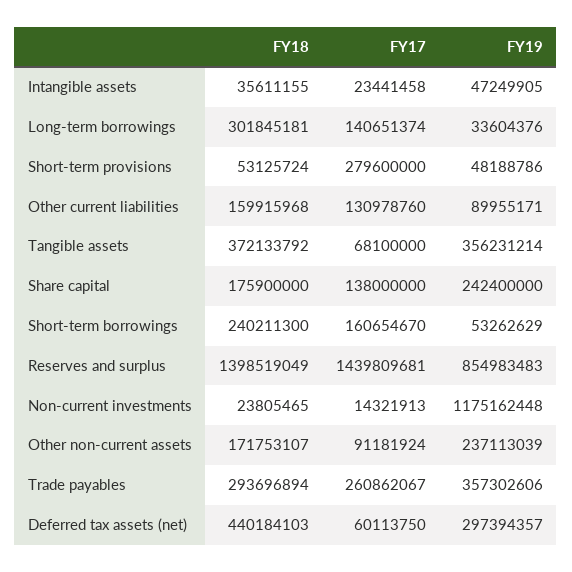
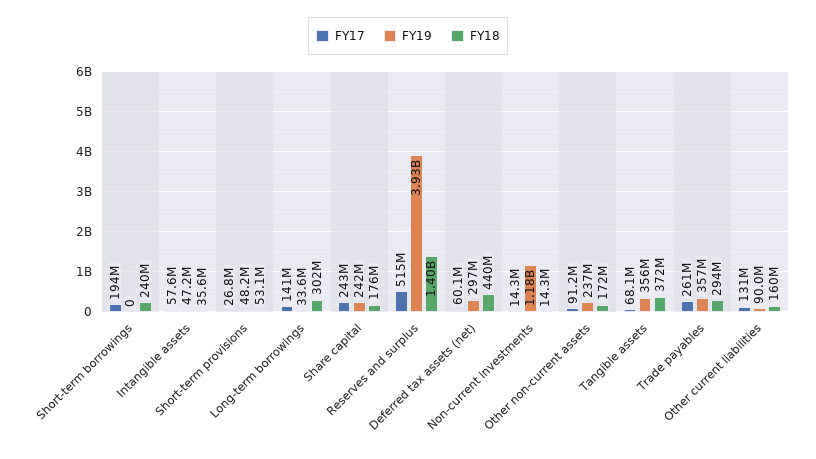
  {
    "FY18": {
      "Intangible assets": 35611155,
      "Long-term borrowings": 301845181,
      "Short-term provisions": 53125724,
      "Other current liabilities": 159915968,
      "Tangible assets": 372133792,
      "Share capital": 175900000,
      "Short-term borrowings": 240211300,
      "Reserves and surplus": 1398519049,
-     "Non-current investments": 23805465,
+     "Non-current investments": 14300000,
      "Other non-current assets": 171753107,
      "Trade payables": 293696894,
      "Deferred tax assets (net)": 440184103
    },
    "FY17": {
-     "Intangible assets": 23441458,
+     "Intangible assets": 57600000,
      "Long-term borrowings": 140651374,
-     "Short-term provisions": 279600000,
+     "Short-term provisions": 26800000,
      "Other current liabilities": 130978760,
      "Tangible assets": 68100000,
-     "Share capital": 138000000,
+     "Share capital": 243000000,
-     "Short-term borrowings": 160654670,
+     "Short-term borrowings": 194000000,
-     "Reserves and surplus": 1439809681,
+     "Reserves and surplus": 515000000,
      "Non-current investments": 14321913,
      "Other non-current assets": 91181924,
      "Trade payables": 260862067,
      "Deferred tax assets (net)": 60113750
    },
    "FY19": {
      "Intangible assets": 47249905,
      "Long-term borrowings": 33604376,
      "Short-term provisions": 48188786,
      "Other current liabilities": 89955171,
      "Tangible assets": 356231214,
      "Share capital": 242400000,
-     "Short-term borrowings": 53262629,
+     "Short-term borrowings": 0,
-     "Reserves and surplus": 854983483,
+     "Reserves and surplus": 3930000000,
      "Non-current investments": 1175162448,
      "Other non-current assets": 237113039,
      "Trade payables": 357302606,
      "Deferred tax assets (net)": 297394357
    }
  }

